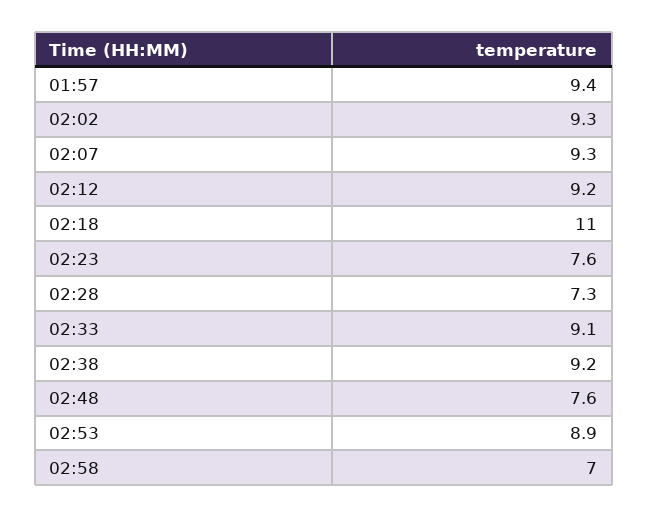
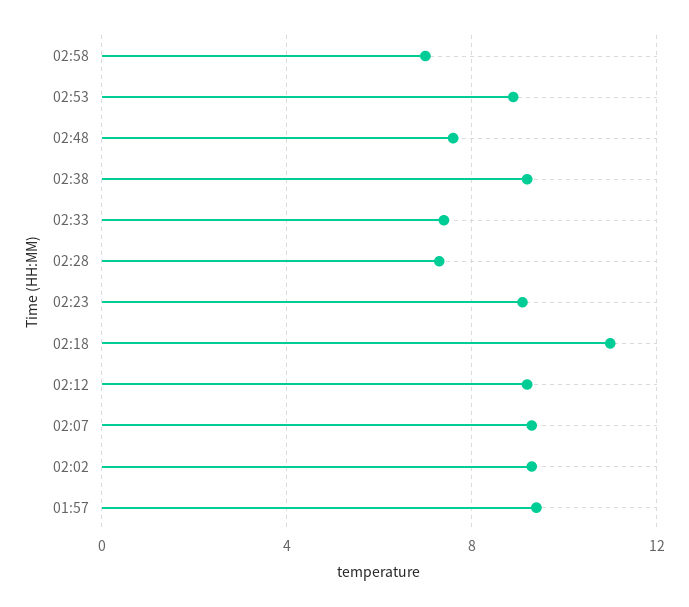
  {
    "01:57": 9.4,
    "02:02": 9.3,
    "02:07": 9.3,
    "02:12": 9.2,
    "02:18": 11,
-   "02:23": 7.6,
+   "02:23": 9,
    "02:28": 7.3,
-   "02:33": 9.1,
+   "02:33": 7.5,
    "02:38": 9.2,
    "02:48": 7.6,
    "02:53": 8.9,
    "02:58": 7
  }

